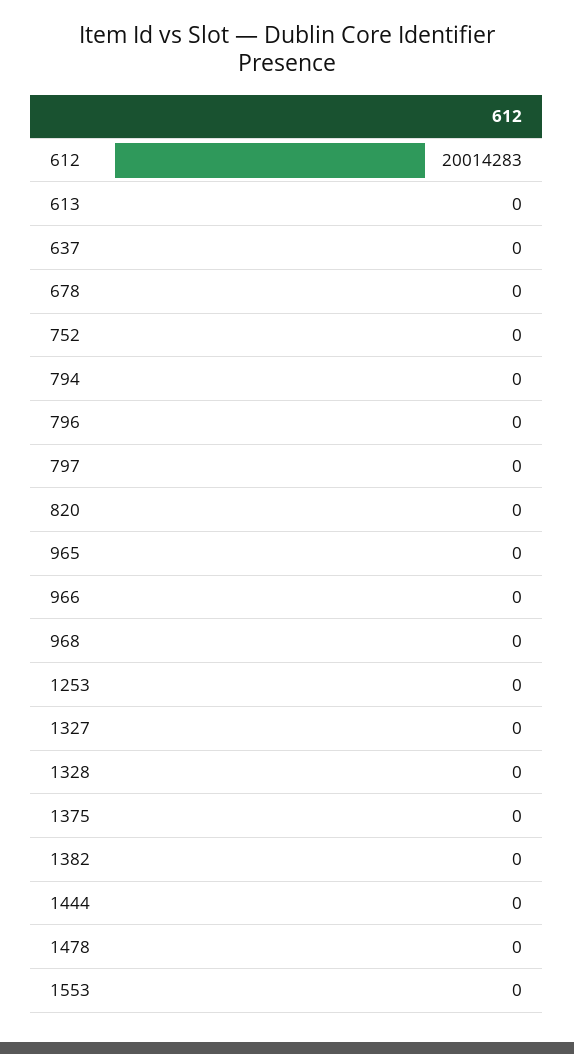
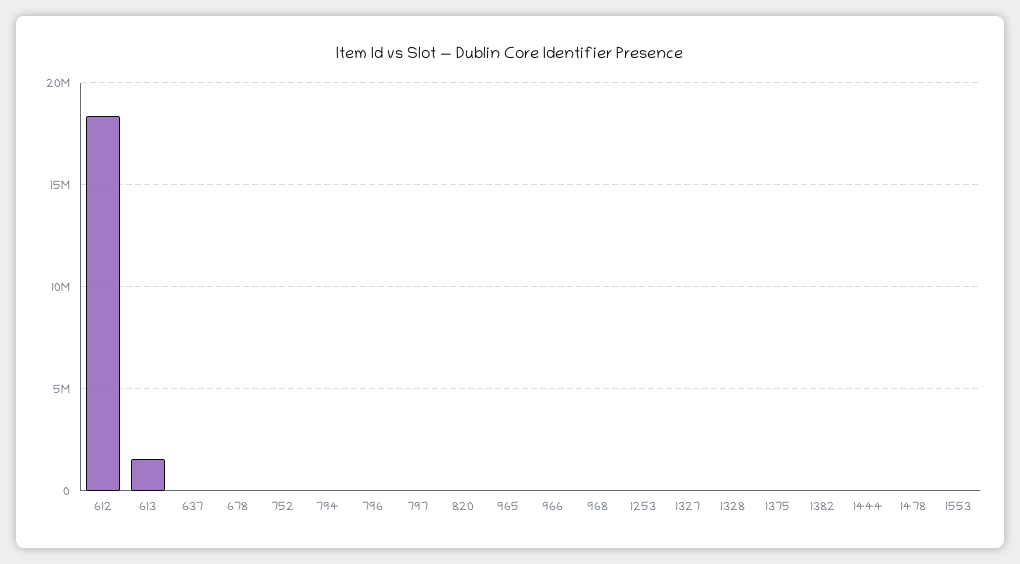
  {
-   "612": 20014283,
+   "612": 18500000,
-   "613": 0,
+   "613": 1500000,
    "637": 0,
    "678": 0,
    "752": 0,
    "794": 0,
    "796": 0,
    "797": 0,
    "820": 0,
    "965": 0,
    "966": 0,
    "968": 0,
    "1253": 0,
    "1327": 0,
    "1328": 0,
    "1375": 0,
    "1382": 0,
    "1444": 0,
    "1478": 0,
    "1553": 0
  }

